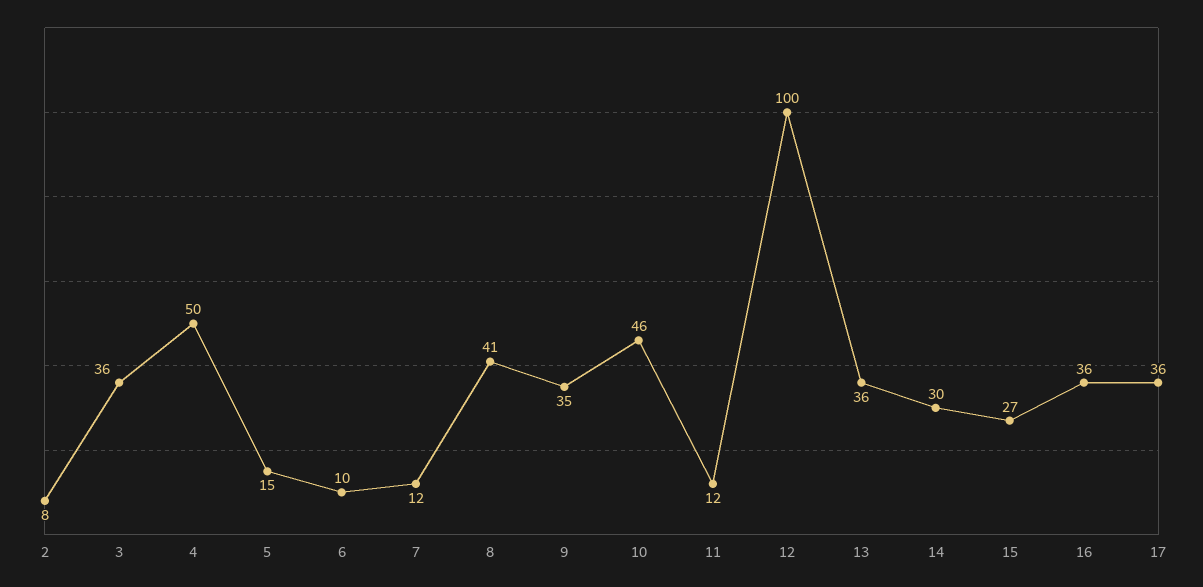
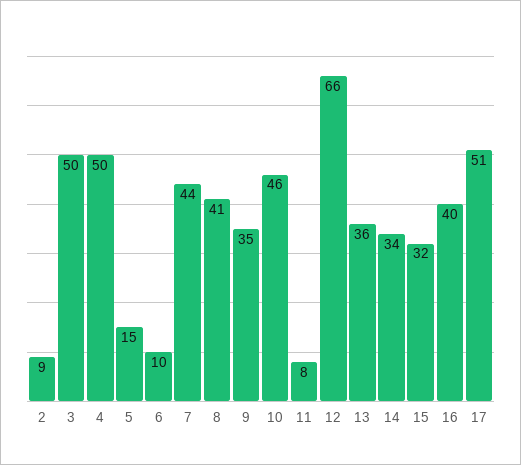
  {
-   "2": 8,
+   "2": 9,
-   "3": 36,
+   "3": 50,
    "4": 50,
    "5": 15,
    "6": 10,
-   "7": 12,
+   "7": 44,
    "8": 41,
    "9": 35,
    "10": 46,
-   "11": 12,
+   "11": 8,
-   "12": 100,
+   "12": 66,
    "13": 36,
-   "14": 30,
+   "14": 34,
-   "15": 27,
+   "15": 32,
-   "16": 36,
+   "16": 40,
-   "17": 36
+   "17": 51
  }

